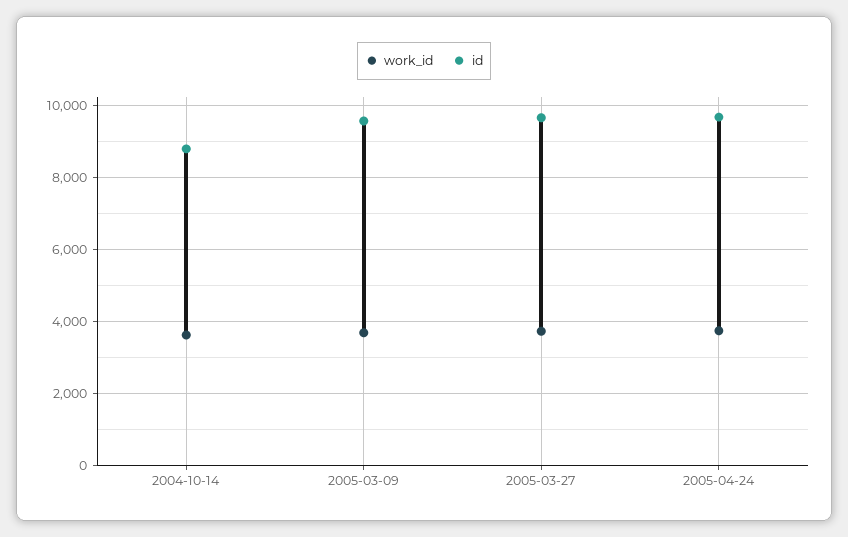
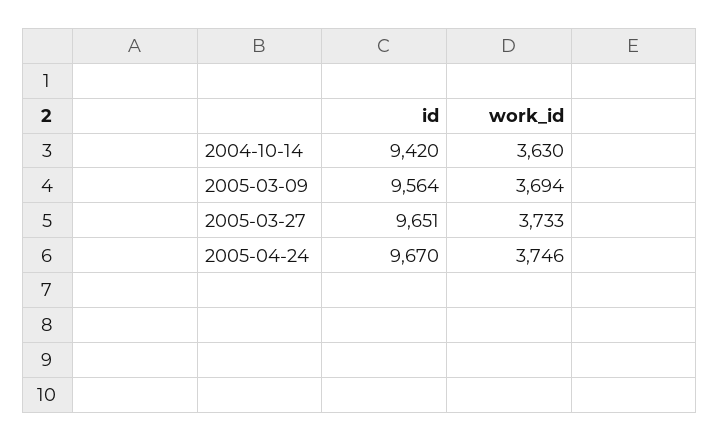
  {
    "work_id": {
      "2004-10-14": 3630,
      "2005-03-09": 3694,
      "2005-03-27": 3733,
      "2005-04-24": 3746
    },
    "id": {
-     "2004-10-14": 8800,
+     "2004-10-14": 9420,
      "2005-03-09": 9564,
      "2005-03-27": 9651,
      "2005-04-24": 9670
    }
  }

